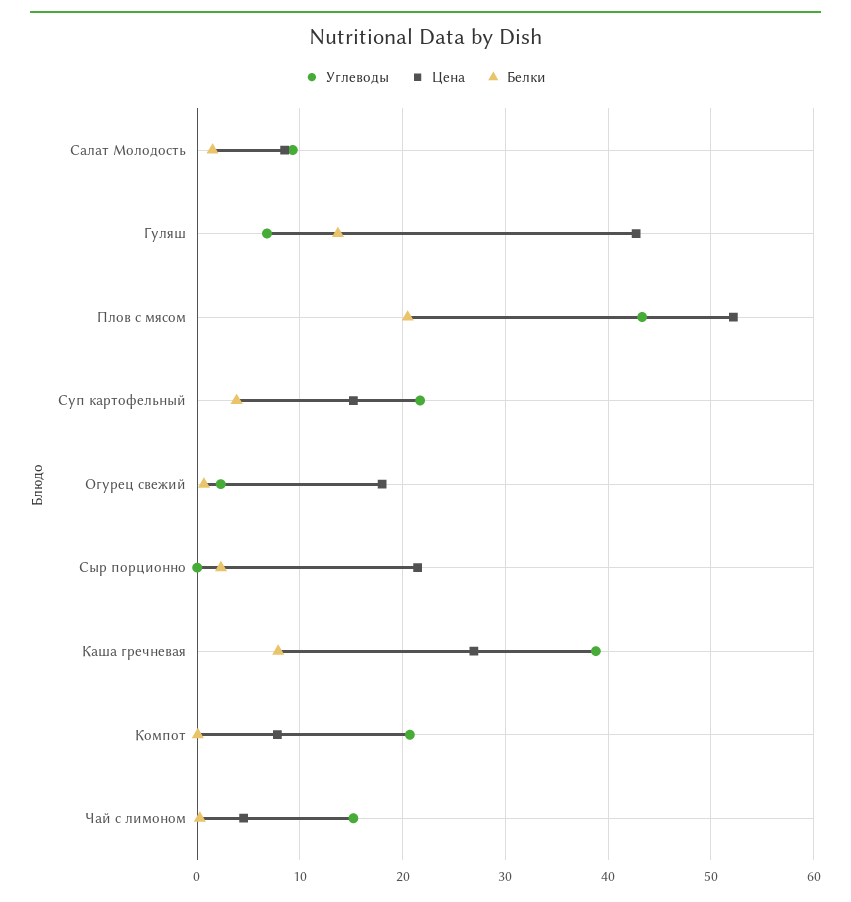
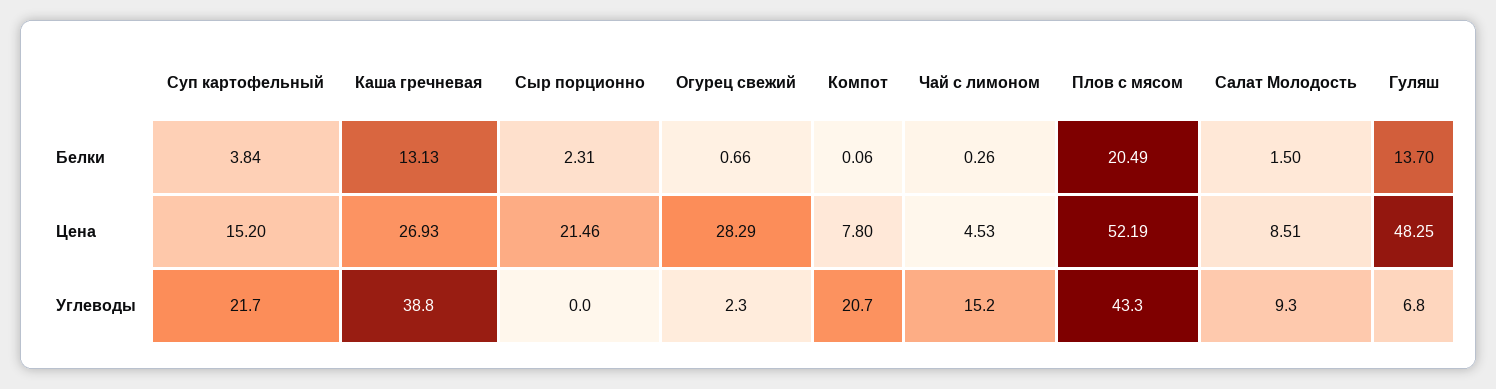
  {
    "Углеводы": {
      "Салат Молодость": 9.3,
      "Гуляш": 6.8,
      "Плов с мясом": 43.3,
      "Суп картофельный": 21.7,
      "Огурец свежий": 2.3,
      "Сыр порционно": 0,
      "Каша гречневая": 38.8,
      "Компот": 20.7,
      "Чай с лимоном": 15.2
    },
    "Цена": {
      "Салат Молодость": 8.51,
-     "Гуляш": 43,
+     "Гуляш": 48.25,
      "Плов с мясом": 52.19,
      "Суп картофельный": 15.2,
-     "Огурец свежий": 18,
+     "Огурец свежий": 28.29,
      "Сыр порционно": 21.46,
      "Каша гречневая": 26.93,
      "Компот": 7.8,
      "Чай с лимоном": 4.53
    },
    "Белки": {
      "Салат Молодость": 1.5,
      "Гуляш": 13.7,
      "Плов с мясом": 20.49,
      "Суп картофельный": 3.84,
      "Огурец свежий": 0.66,
      "Сыр порционно": 2.31,
-     "Каша гречневая": 8,
+     "Каша гречневая": 13.13,
      "Компот": 0.06,
      "Чай с лимоном": 0.26
    }
  }

